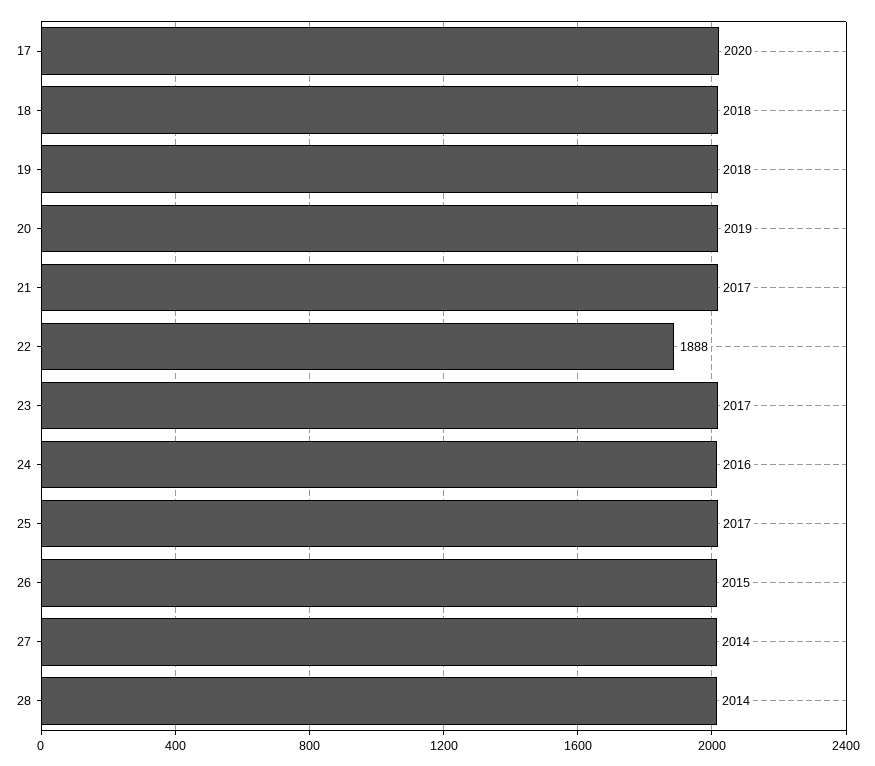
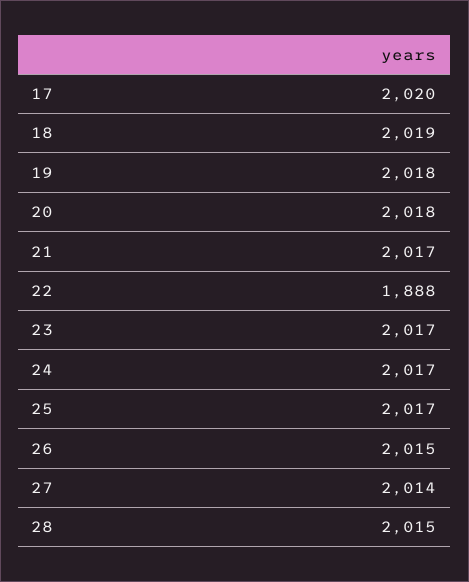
  {
    "17": 2020,
-   "18": 2018,
+   "18": 2019,
    "19": 2018,
-   "20": 2019,
+   "20": 2018,
    "21": 2017,
    "22": 1888,
    "23": 2017,
-   "24": 2016,
+   "24": 2017,
    "25": 2017,
    "26": 2015,
    "27": 2014,
-   "28": 2014
+   "28": 2015
  }

